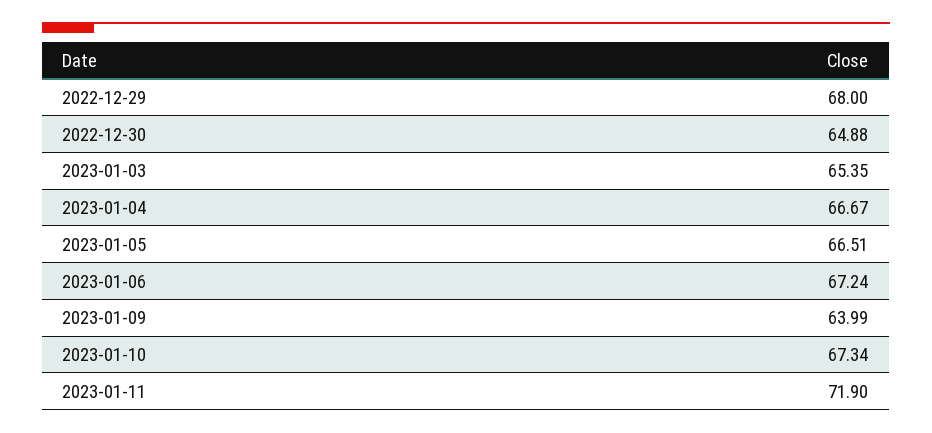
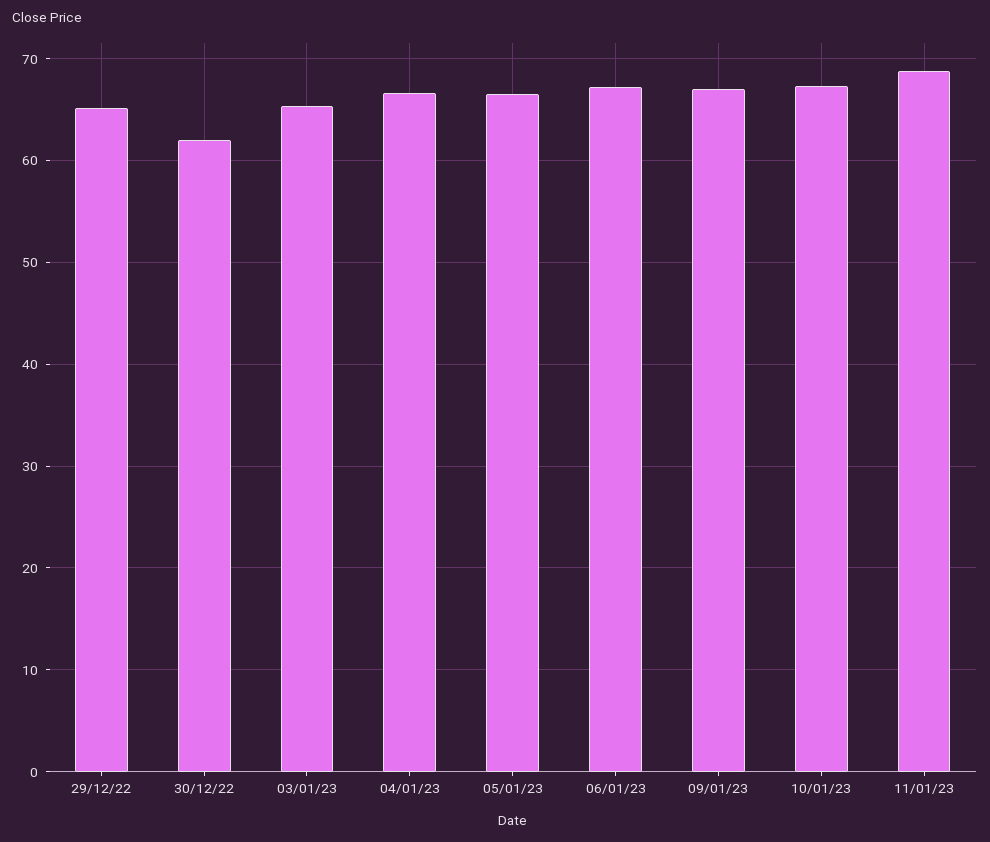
  {
-   "2022-12-29": 68,
+   "2022-12-29": 65,
-   "2022-12-30": 64.88,
+   "2022-12-30": 62,
    "2023-01-03": 65.35,
    "2023-01-04": 66.67,
    "2023-01-05": 66.51,
    "2023-01-06": 67.24,
-   "2023-01-09": 63.99,
+   "2023-01-09": 67,
    "2023-01-10": 67.34,
-   "2023-01-11": 71.9
+   "2023-01-11": 69
  }

